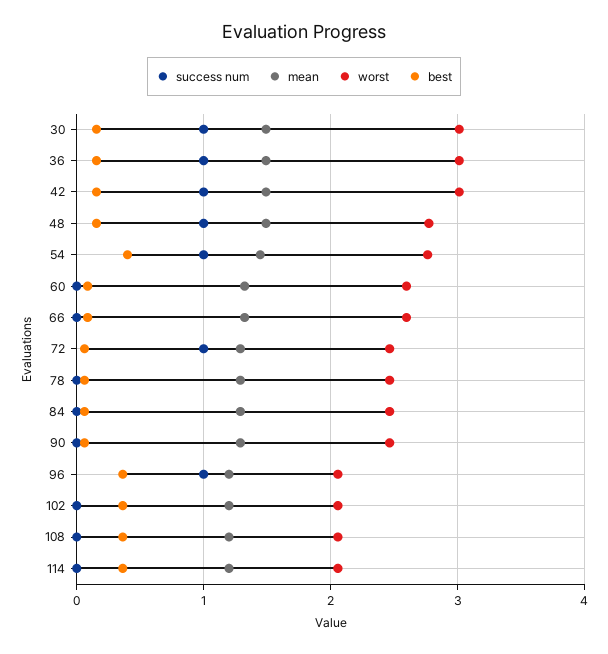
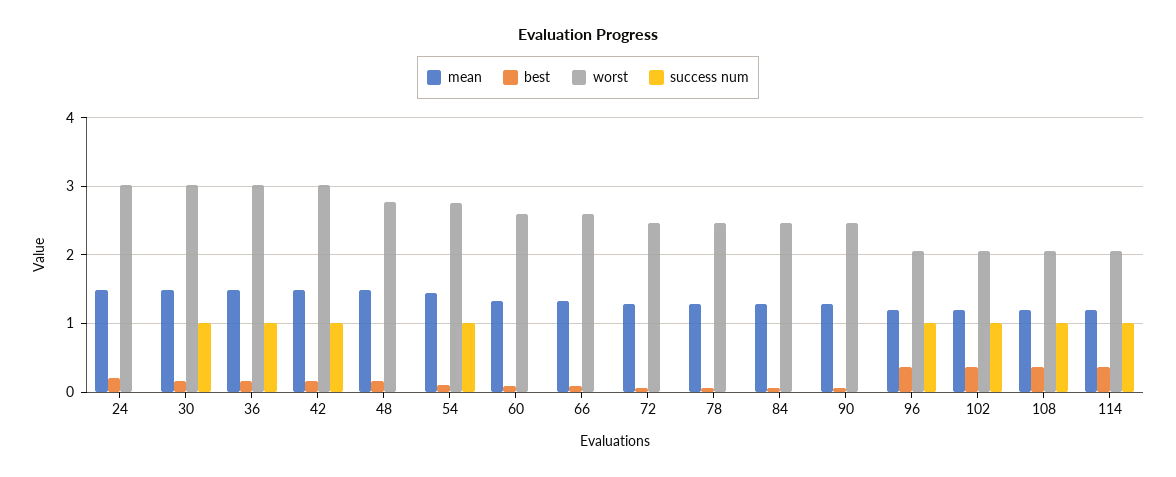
  {
    "success num": {
      "30": 1,
      "36": 1,
      "42": 1,
-     "48": 1,
+     "48": 0,
      "54": 1,
      "60": 0,
      "66": 0,
-     "72": 1,
+     "72": 0,
      "78": 0,
      "84": 0,
      "90": 0,
      "96": 1,
-     "102": 0,
+     "102": 1,
-     "108": 0,
+     "108": 1,
-     "114": 0
+     "114": 1,
+     "24": 0
    },
    "mean": {
      "30": 1.5,
      "36": 1.5,
      "42": 1.5,
      "48": 1.5,
      "54": 1.4,
      "60": 1.3,
      "66": 1.3,
      "72": 1.3,
      "78": 1.3,
      "84": 1.3,
      "90": 1.3,
      "96": 1.2,
      "102": 1.2,
      "108": 1.2,
-     "114": 1.2
+     "114": 1.2,
+     "24": 1.5
    },
    "worst": {
      "30": 3,
      "36": 3,
      "42": 3,
      "48": 2.8,
      "54": 2.8,
      "60": 2.6,
      "66": 2.6,
      "72": 2.5,
      "78": 2.5,
      "84": 2.5,
      "90": 2.5,
      "96": 2.1,
      "102": 2.1,
      "108": 2.1,
-     "114": 2.1
+     "114": 2.1,
+     "24": 3
    },
    "best": {
      "30": 0.2,
      "36": 0.2,
      "42": 0.2,
      "48": 0.2,
-     "54": 0.4,
+     "54": 0.1,
      "60": 0.1,
      "66": 0.1,
      "72": 0.1,
      "78": 0.1,
      "84": 0.1,
      "90": 0.1,
      "96": 0.4,
      "102": 0.4,
      "108": 0.4,
-     "114": 0.4
+     "114": 0.4,
+     "24": 0.2
    }
  }

